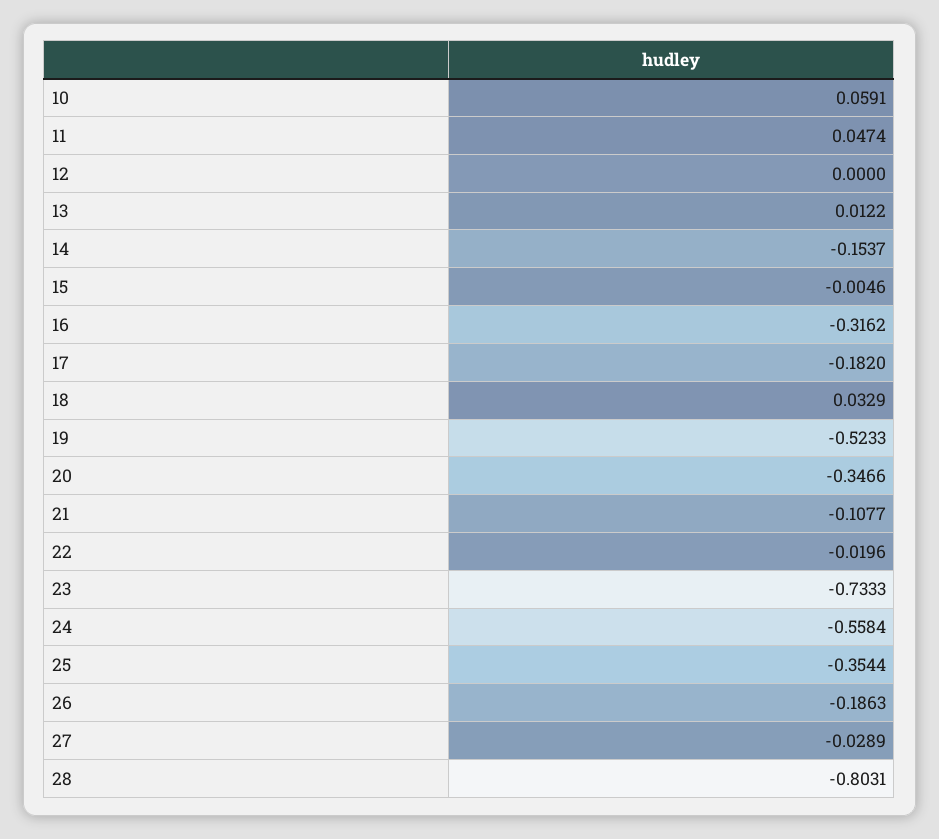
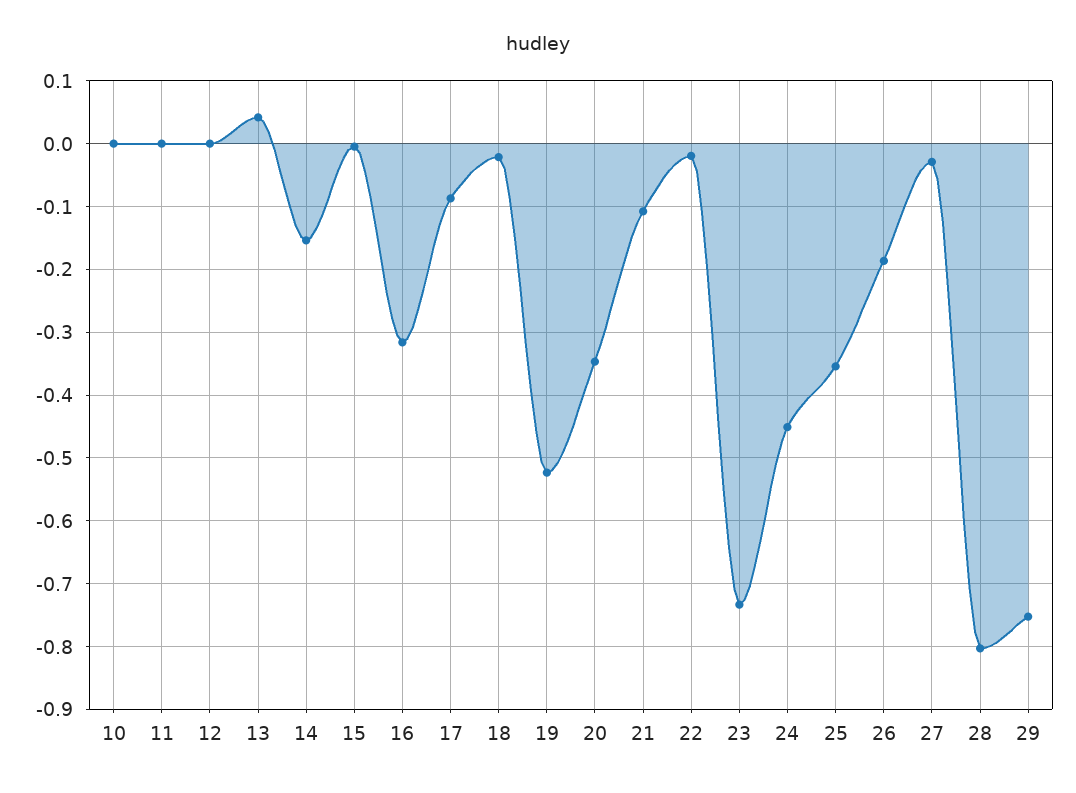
  {
-   "10": 0.0591,
+   "10": 0,
-   "11": 0.0474,
+   "11": 0,
    "12": 0,
-   "13": 0.0122,
+   "13": 0.04,
    "14": -0.1537,
    "15": -0.0046,
    "16": -0.3162,
-   "17": -0.182,
+   "17": -0.09,
-   "18": 0.0329,
+   "18": -0.02,
    "19": -0.5233,
    "20": -0.3466,
    "21": -0.1077,
    "22": -0.0196,
    "23": -0.7333,
-   "24": -0.5584,
+   "24": -0.45,
    "25": -0.3544,
    "26": -0.1863,
    "27": -0.0289,
-   "28": -0.8031
+   "28": -0.8031,
+   "29": -0.75
  }

